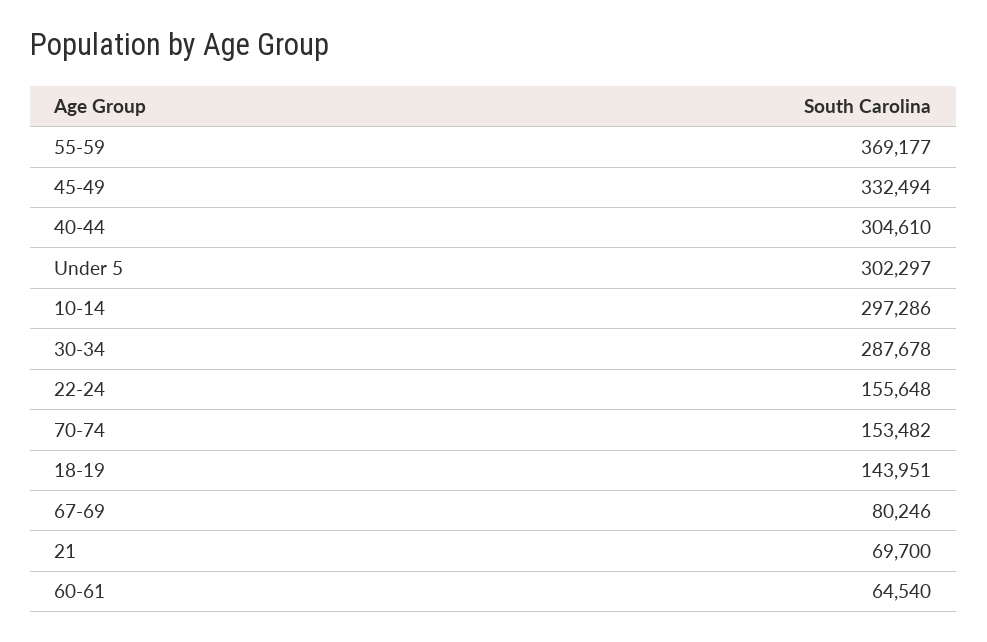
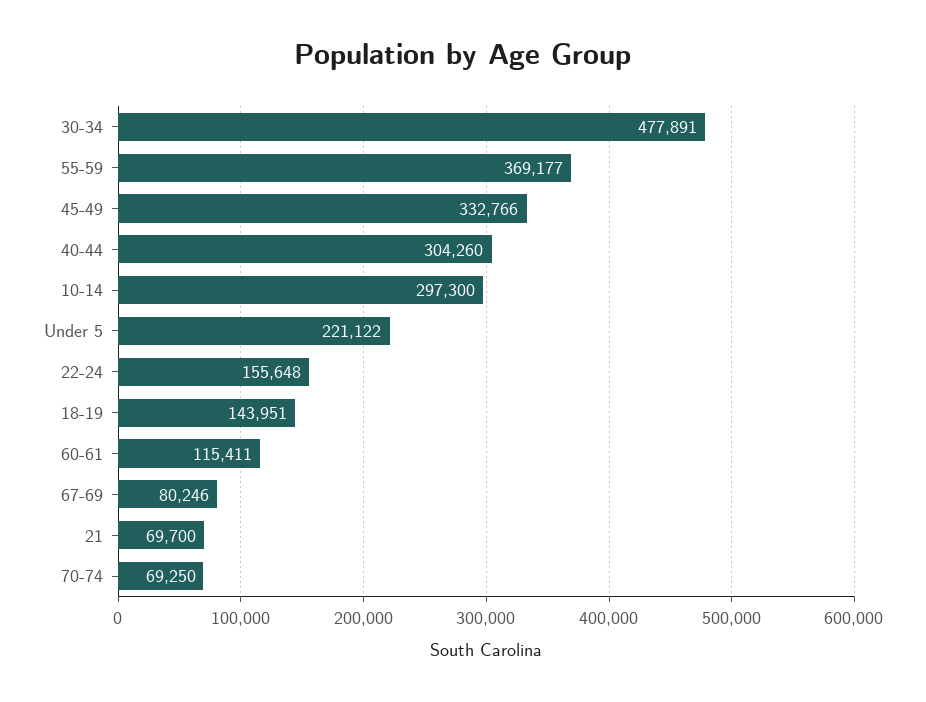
  {
    "55-59": 369177,
-   "45-49": 332494,
+   "45-49": 332766,
-   "40-44": 304610,
+   "40-44": 304260,
-   "Under 5": 302297,
+   "Under 5": 221122,
-   "10-14": 297286,
+   "10-14": 297300,
-   "30-34": 287678,
+   "30-34": 477891,
    "22-24": 155648,
-   "70-74": 153482,
+   "70-74": 69250,
    "18-19": 143951,
    "67-69": 80246,
    "21": 69700,
-   "60-61": 64540
+   "60-61": 115411
  }

